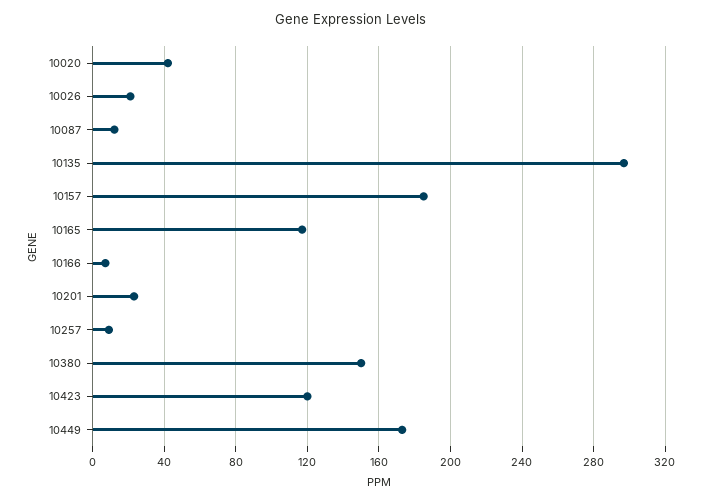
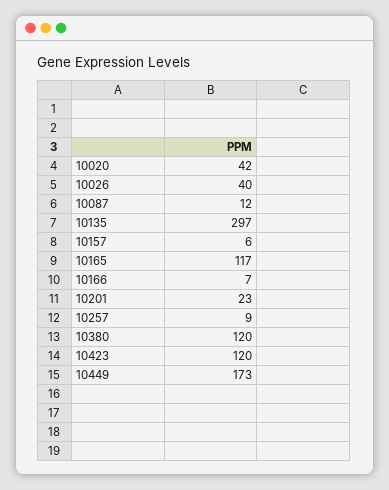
  {
    "10020": 42,
-   "10026": 20,
+   "10026": 40,
    "10087": 12,
    "10135": 297,
-   "10157": 185,
+   "10157": 6,
    "10165": 117,
    "10166": 7,
    "10201": 23,
    "10257": 9,
-   "10380": 150,
+   "10380": 120,
    "10423": 120,
    "10449": 173
  }

